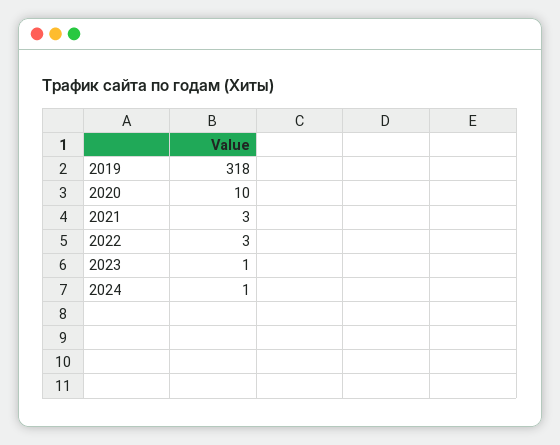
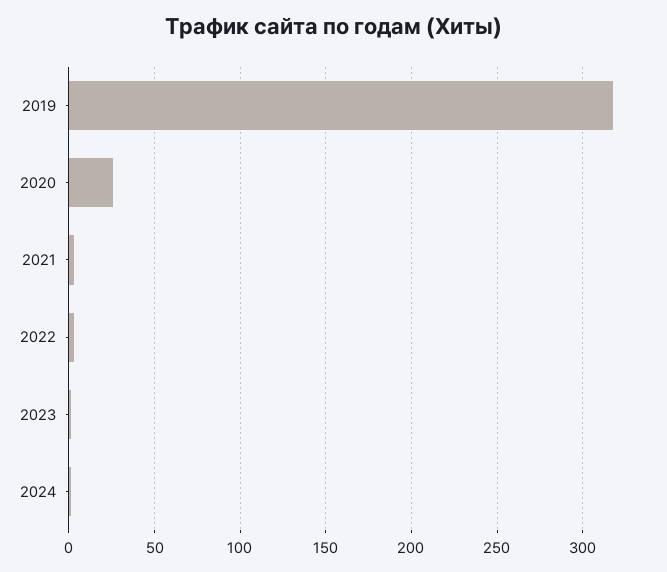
  {
    "2019": 318,
-   "2020": 10,
+   "2020": 25,
    "2021": 3,
    "2022": 3,
    "2023": 1,
    "2024": 1
  }

